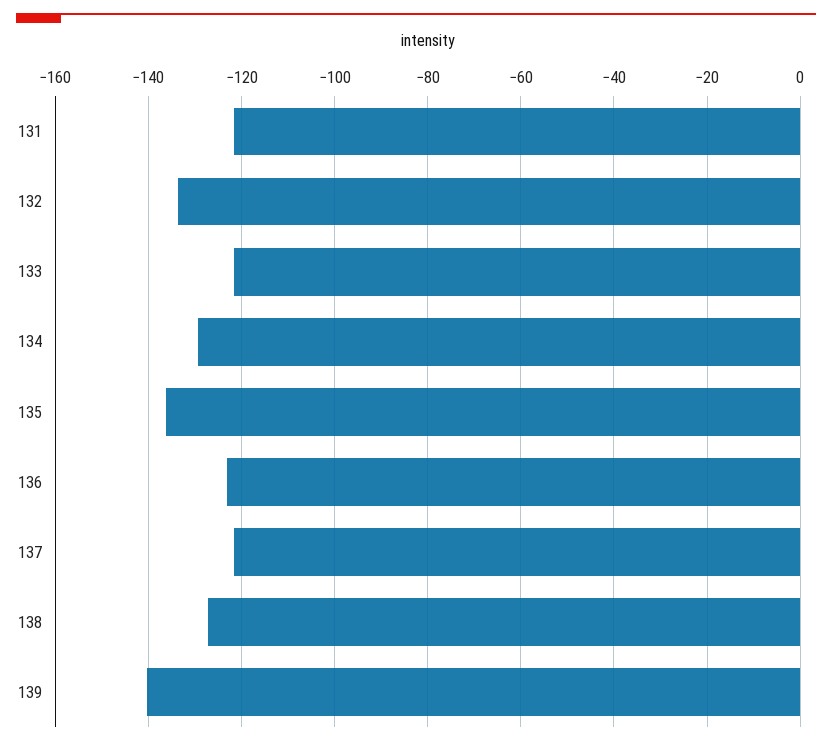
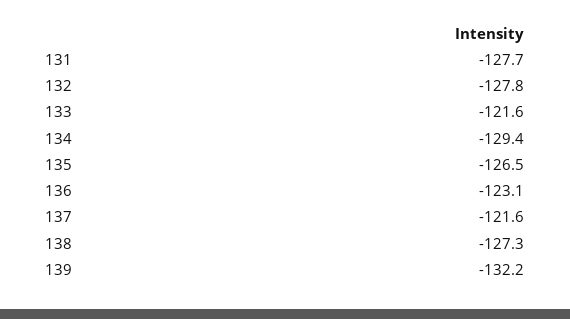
  {
-   "131": -122,
+   "131": -127.7,
-   "132": -134,
+   "132": -127.8,
    "133": -121.6,
    "134": -129.4,
-   "135": -136,
+   "135": -126.5,
    "136": -123.1,
    "137": -121.6,
    "138": -127.3,
-   "139": -140
+   "139": -132.2
  }

